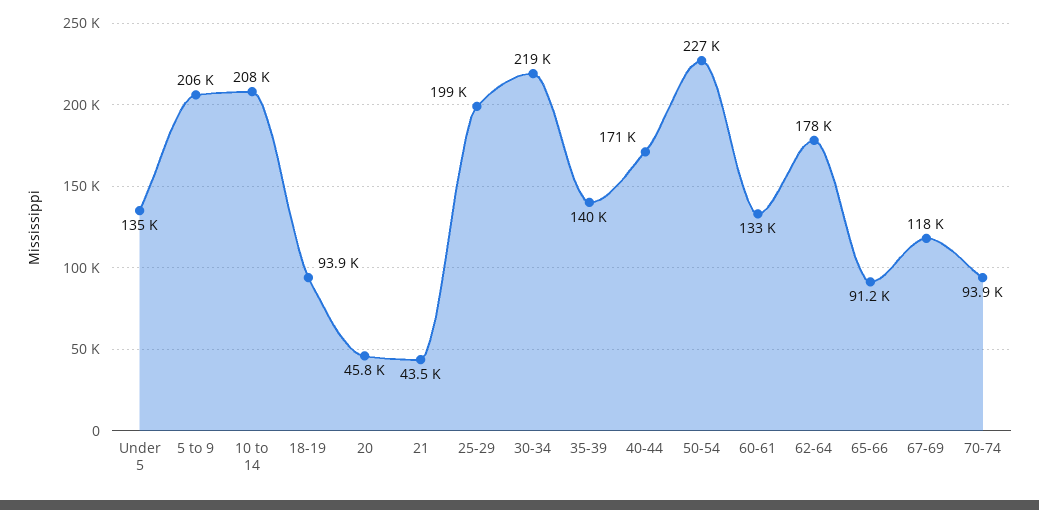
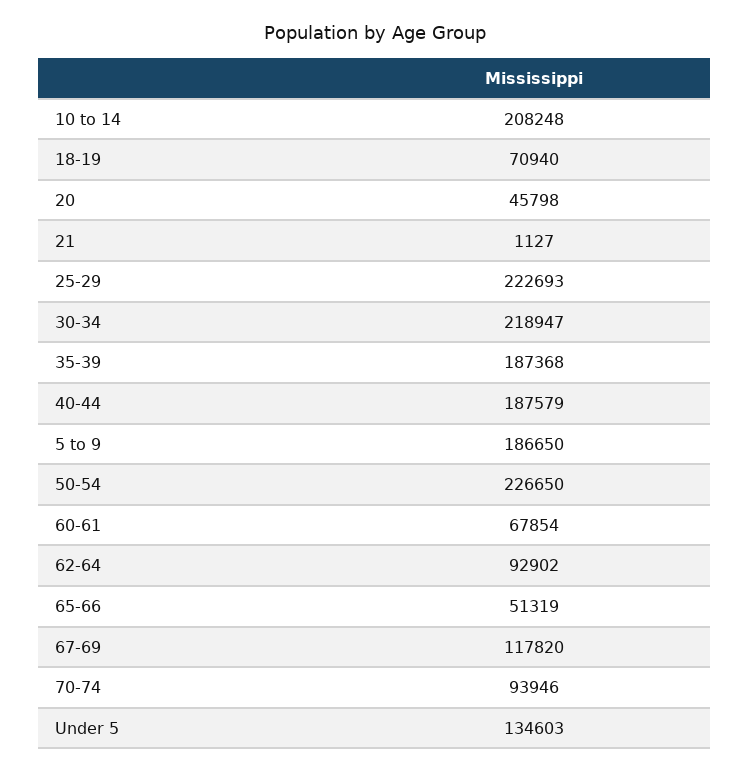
  {
    "Under 5": 134603,
-   "5 to 9": 206000,
+   "5 to 9": 186650,
    "10 to 14": 208248,
-   "18-19": 93900,
+   "18-19": 70940,
    "20": 45798,
-   "21": 43500,
+   "21": 1127,
-   "25-29": 199000,
+   "25-29": 222693,
    "30-34": 218947,
-   "35-39": 140000,
+   "35-39": 187368,
-   "40-44": 171000,
+   "40-44": 187579,
    "50-54": 226650,
-   "60-61": 133000,
+   "60-61": 67854,
-   "62-64": 178000,
+   "62-64": 92902,
-   "65-66": 91200,
+   "65-66": 51319,
    "67-69": 117820,
    "70-74": 93946
  }

